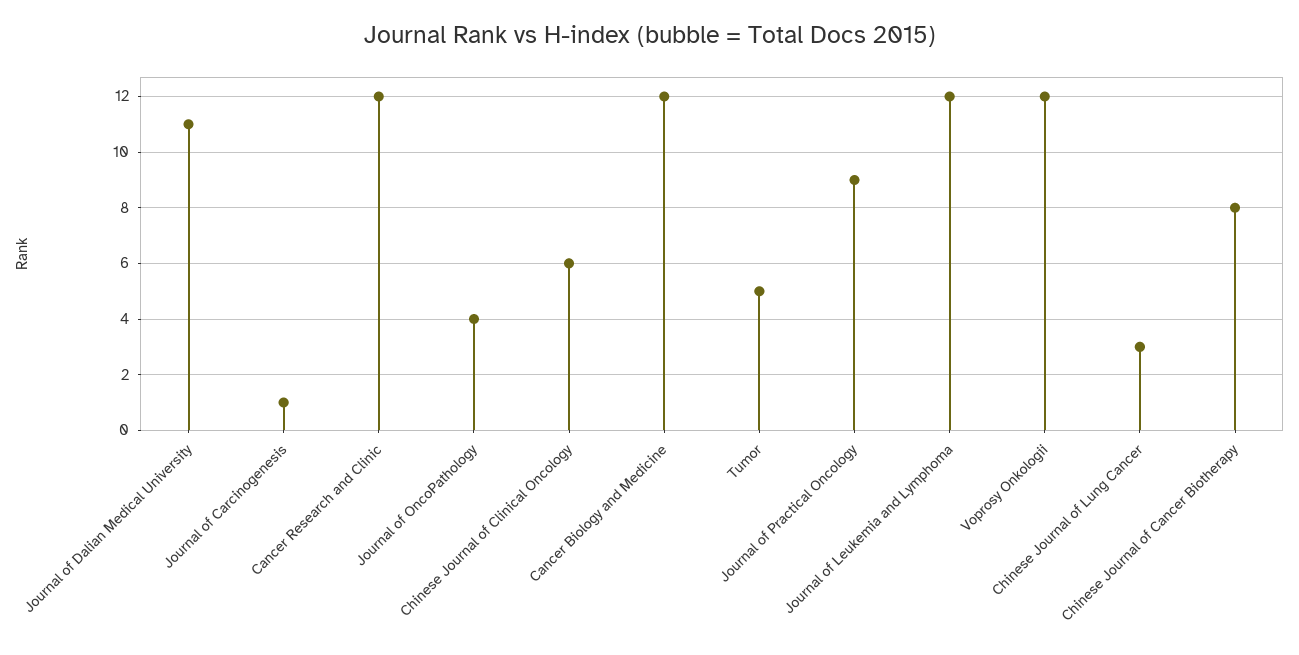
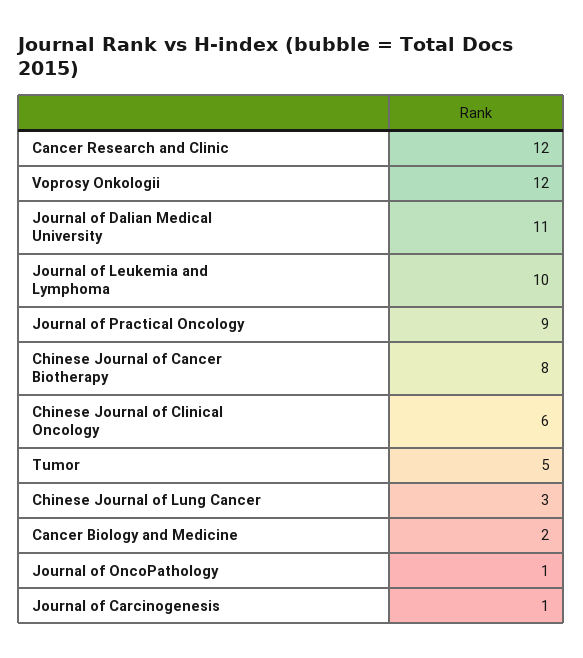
  {
    "Journal of Dalian Medical University": 11,
    "Journal of Carcinogenesis": 1,
    "Cancer Research and Clinic": 12,
-   "Journal of OncoPathology": 4,
+   "Journal of OncoPathology": 1,
    "Chinese Journal of Clinical Oncology": 6,
-   "Cancer Biology and Medicine": 12,
+   "Cancer Biology and Medicine": 2,
    "Tumor": 5,
    "Journal of Practical Oncology": 9,
-   "Journal of Leukemia and Lymphoma": 12,
+   "Journal of Leukemia and Lymphoma": 10,
    "Voprosy Onkologii": 12,
    "Chinese Journal of Lung Cancer": 3,
    "Chinese Journal of Cancer Biotherapy": 8
  }

